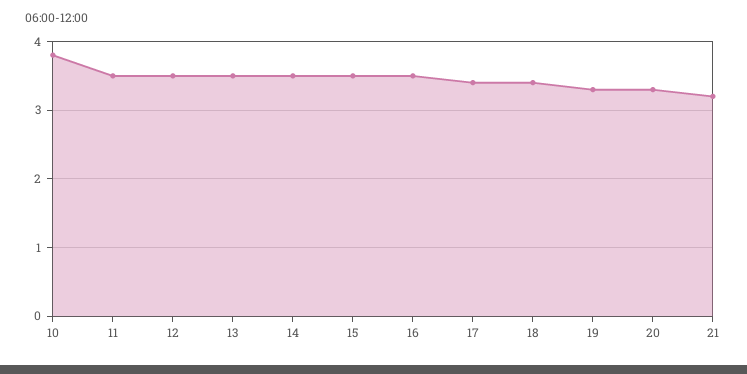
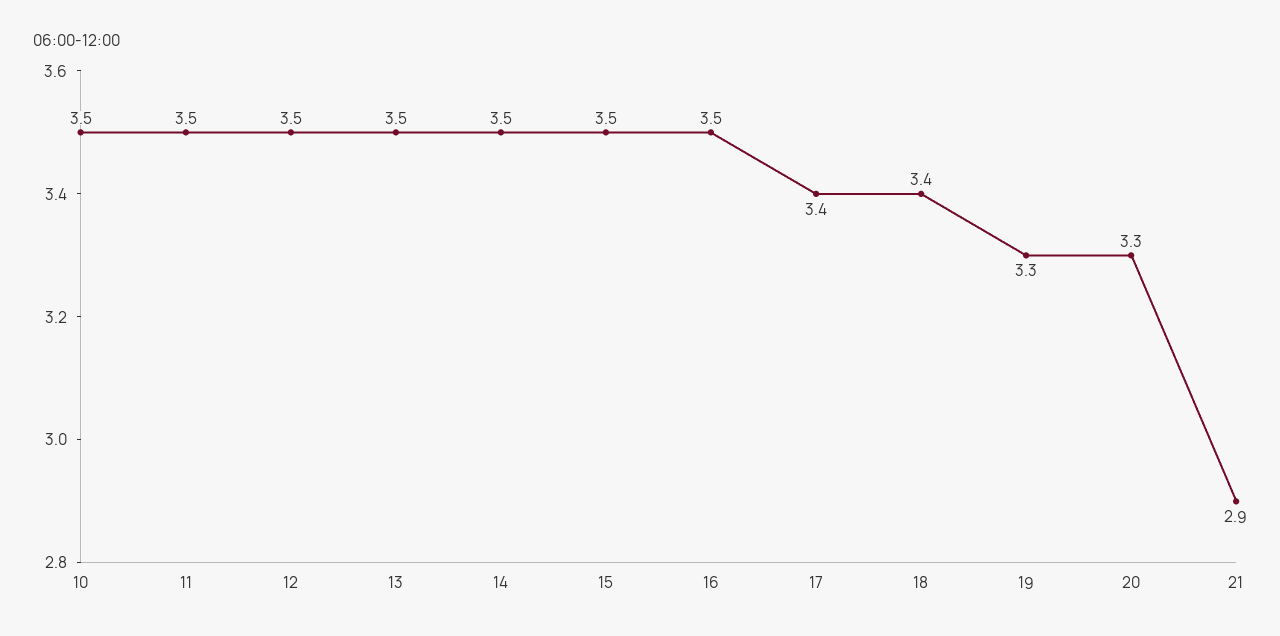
  {
-   "10": 3.8,
+   "10": 3.5,
    "11": 3.5,
    "12": 3.5,
    "13": 3.5,
    "14": 3.5,
    "15": 3.5,
    "16": 3.5,
    "17": 3.4,
    "18": 3.4,
    "19": 3.3,
    "20": 3.3,
-   "21": 3.2
+   "21": 2.9
  }

